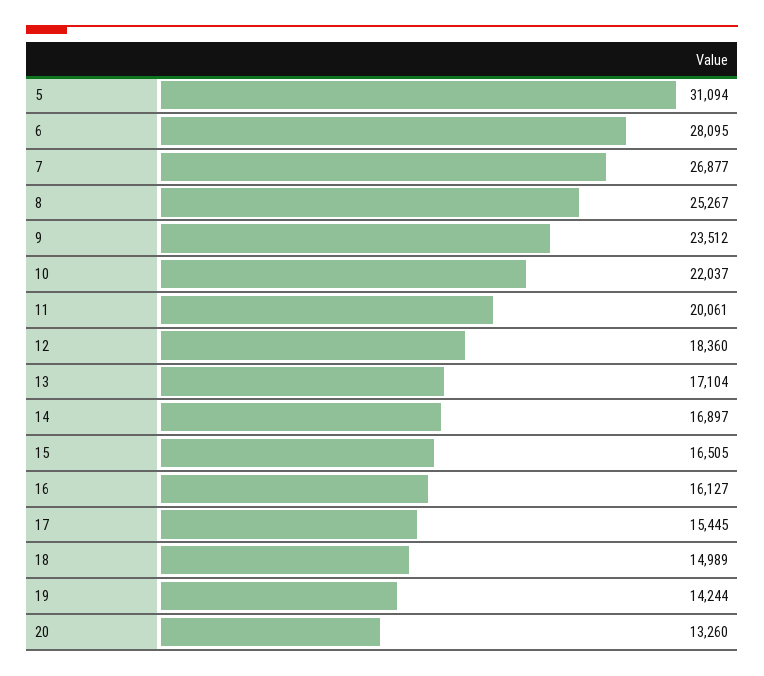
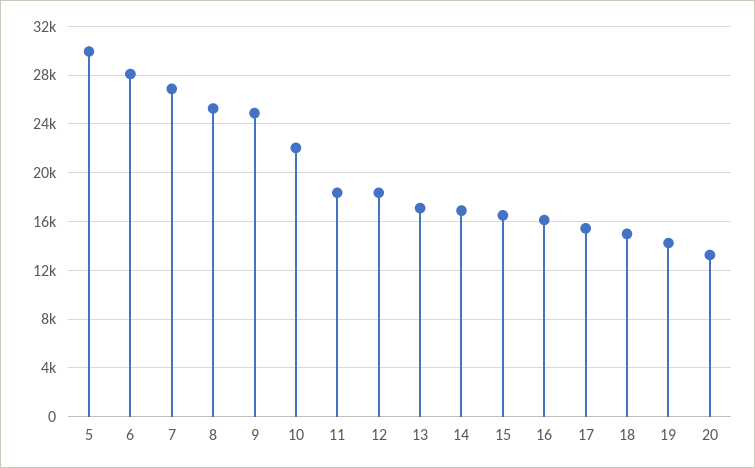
  {
-   "5": 31094,
+   "5": 30000,
    "6": 28095,
    "7": 26877,
    "8": 25267,
-   "9": 23512,
+   "9": 25000,
    "10": 22037,
-   "11": 20061,
+   "11": 18500,
    "12": 18360,
    "13": 17104,
    "14": 16897,
    "15": 16505,
    "16": 16127,
    "17": 15445,
    "18": 14989,
    "19": 14244,
    "20": 13260
  }

